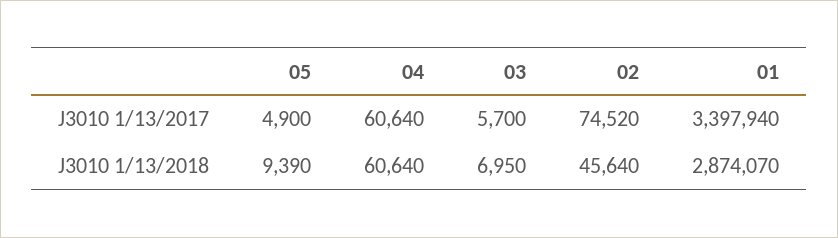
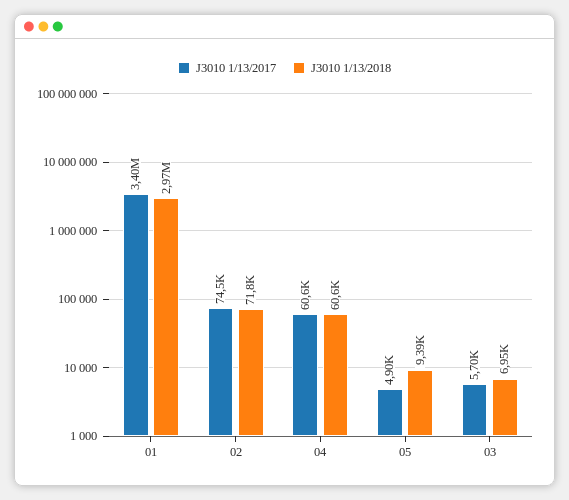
  {
    "J3010 1/13/2017": {
      "05": 4900,
      "04": 60640,
      "03": 5700,
      "02": 74520,
      "01": 3397940
    },
    "J3010 1/13/2018": {
      "05": 9390,
      "04": 60640,
      "03": 6950,
-     "02": 45640,
+     "02": 71800,
-     "01": 2874070
+     "01": 2970000
    }
  }

